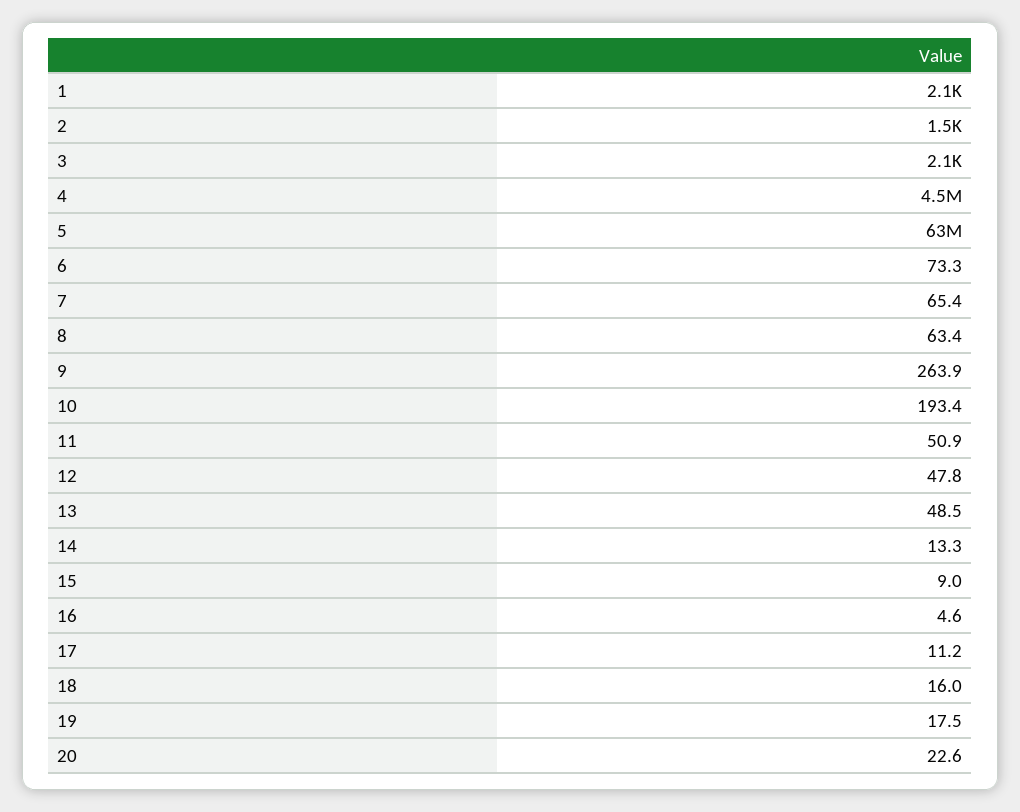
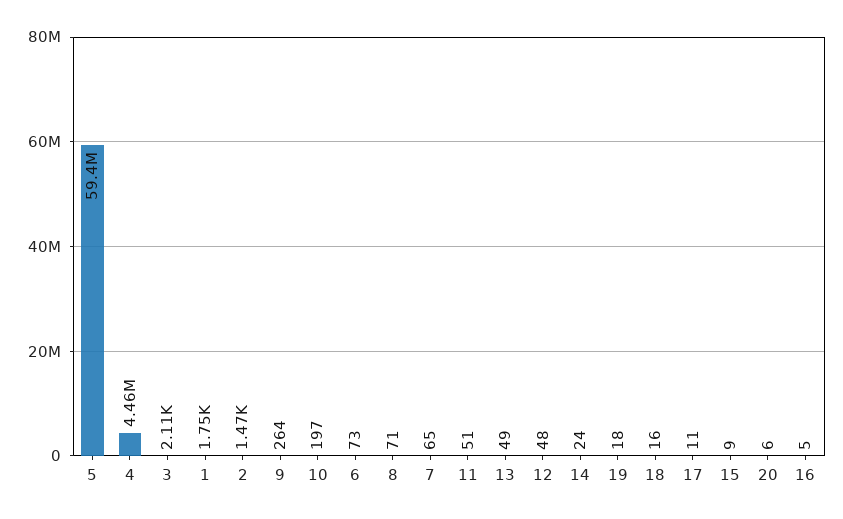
  {
-   "1": 2100,
+   "1": 1750,
    "2": 1470,
    "3": 2110,
    "4": 4460000,
-   "5": 63000000,
+   "5": 59400000,
    "6": 73.3,
    "7": 65.4,
-   "8": 63.4,
+   "8": 71,
    "9": 263.9,
-   "10": 193.4,
+   "10": 197,
    "11": 50.9,
    "12": 47.8,
    "13": 48.5,
-   "14": 13.3,
+   "14": 24,
    "15": 9,
    "16": 4.6,
    "17": 11.2,
    "18": 16,
    "19": 17.5,
-   "20": 22.6
+   "20": 6
  }

